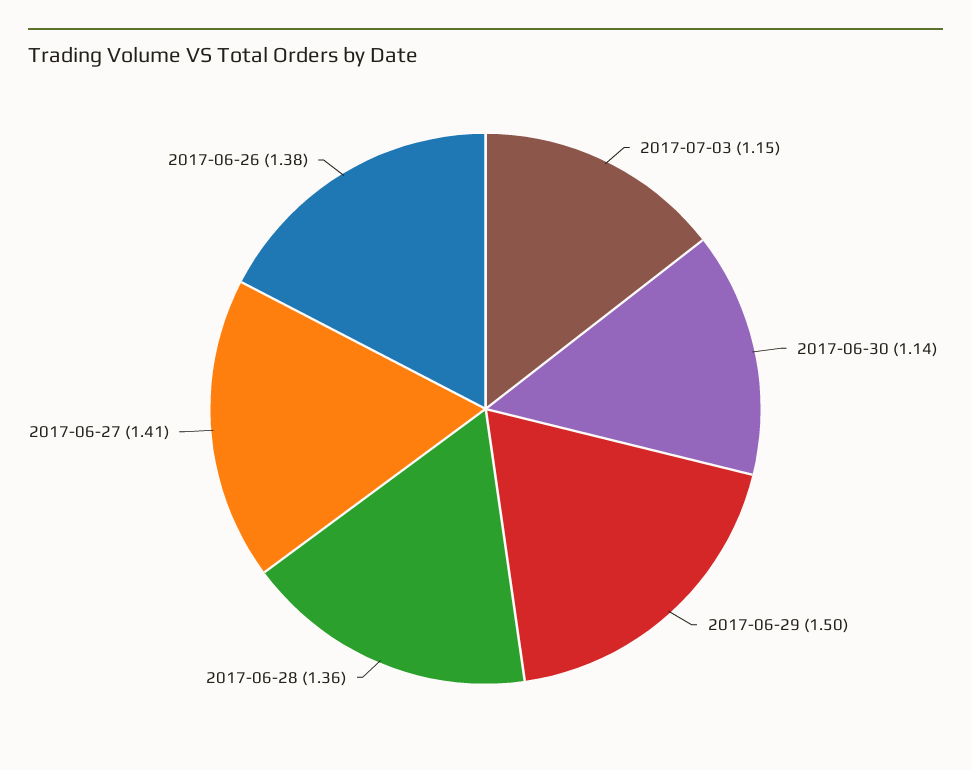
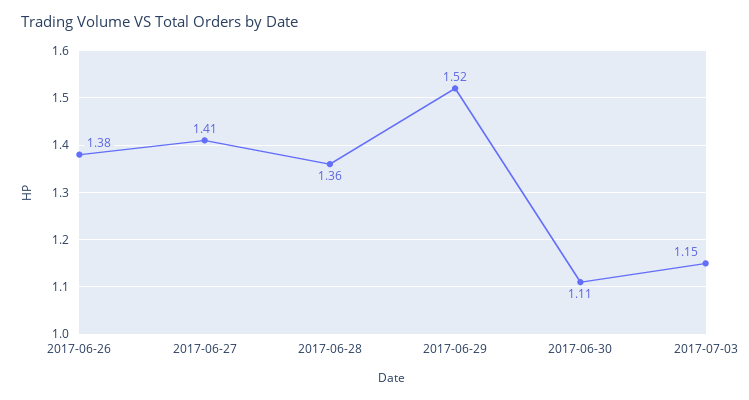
  {
    "2017-07-03": 1.15,
-   "2017-06-30": 1.14,
+   "2017-06-30": 1.11,
-   "2017-06-29": 1.5,
+   "2017-06-29": 1.52,
    "2017-06-28": 1.36,
    "2017-06-27": 1.41,
    "2017-06-26": 1.38
  }

